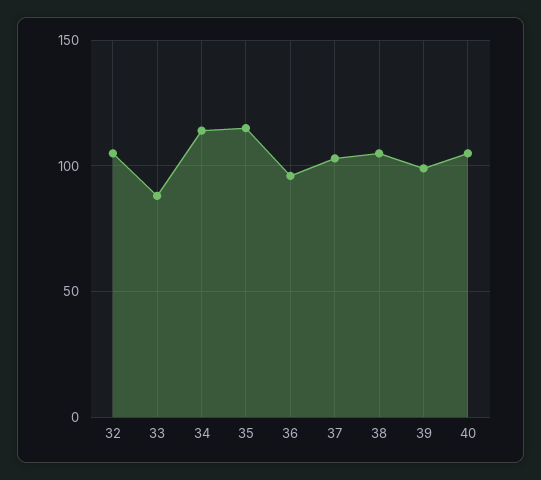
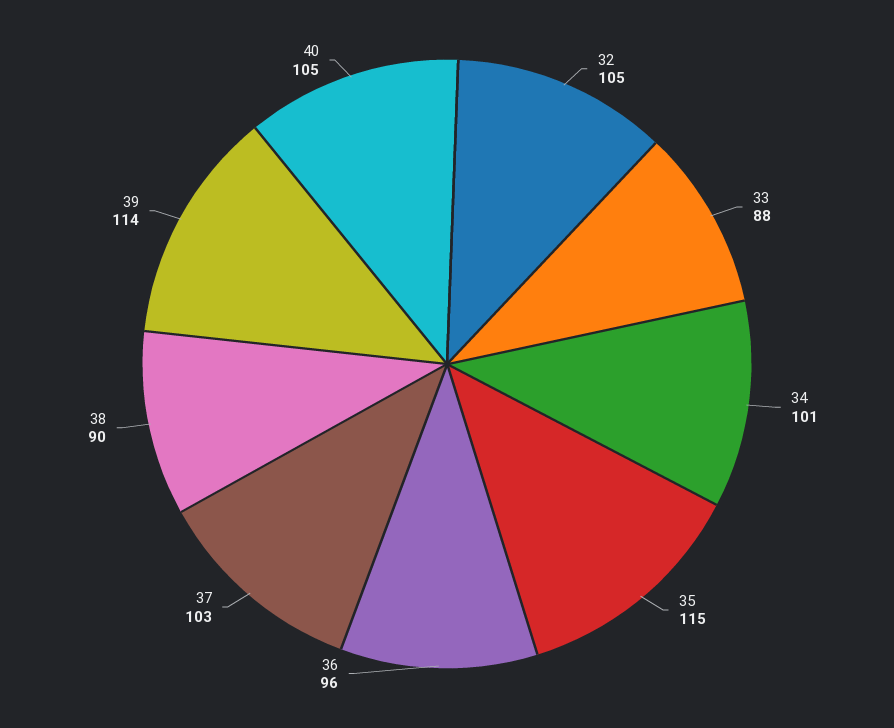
  {
    "32": 105,
    "33": 88,
-   "34": 115,
+   "34": 101,
    "35": 115,
    "36": 96,
    "37": 103,
-   "38": 105,
+   "38": 90,
-   "39": 100,
+   "39": 114,
    "40": 105
  }

